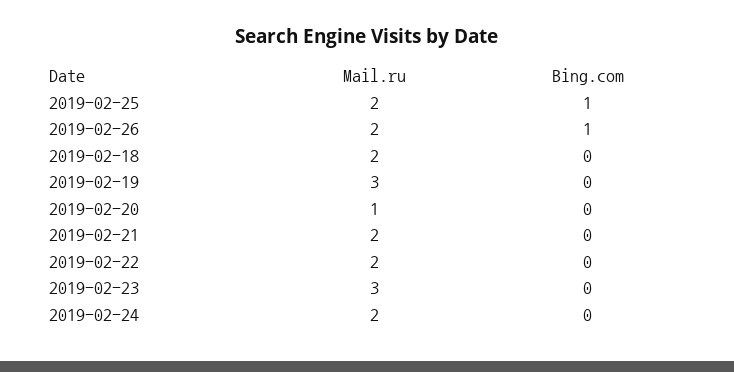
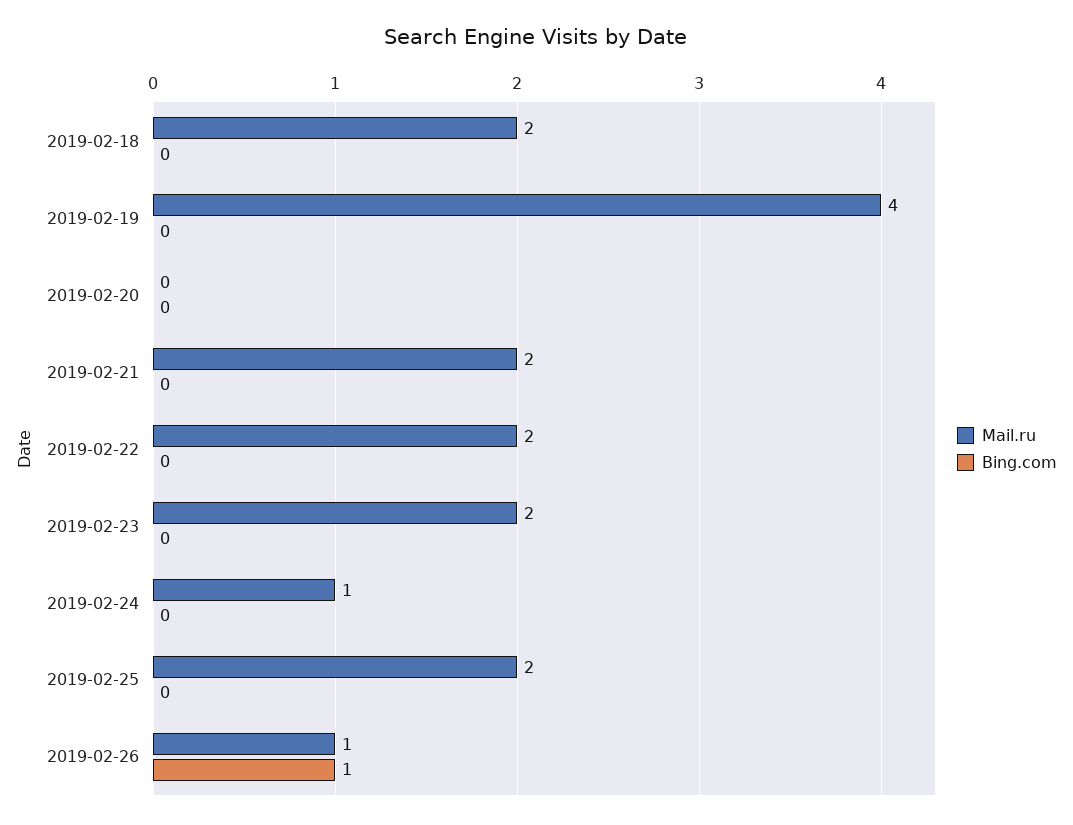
  {
    "Mail.ru": {
      "2019-02-25": 2,
-     "2019-02-26": 2,
+     "2019-02-26": 1,
      "2019-02-18": 2,
-     "2019-02-19": 3,
+     "2019-02-19": 4,
-     "2019-02-20": 1,
+     "2019-02-20": 0,
      "2019-02-21": 2,
      "2019-02-22": 2,
-     "2019-02-23": 3,
+     "2019-02-23": 2,
-     "2019-02-24": 2
+     "2019-02-24": 1
    },
    "Bing.com": {
-     "2019-02-25": 1,
+     "2019-02-25": 0,
      "2019-02-26": 1,
      "2019-02-18": 0,
      "2019-02-19": 0,
      "2019-02-20": 0,
      "2019-02-21": 0,
      "2019-02-22": 0,
      "2019-02-23": 0,
      "2019-02-24": 0
    }
  }

